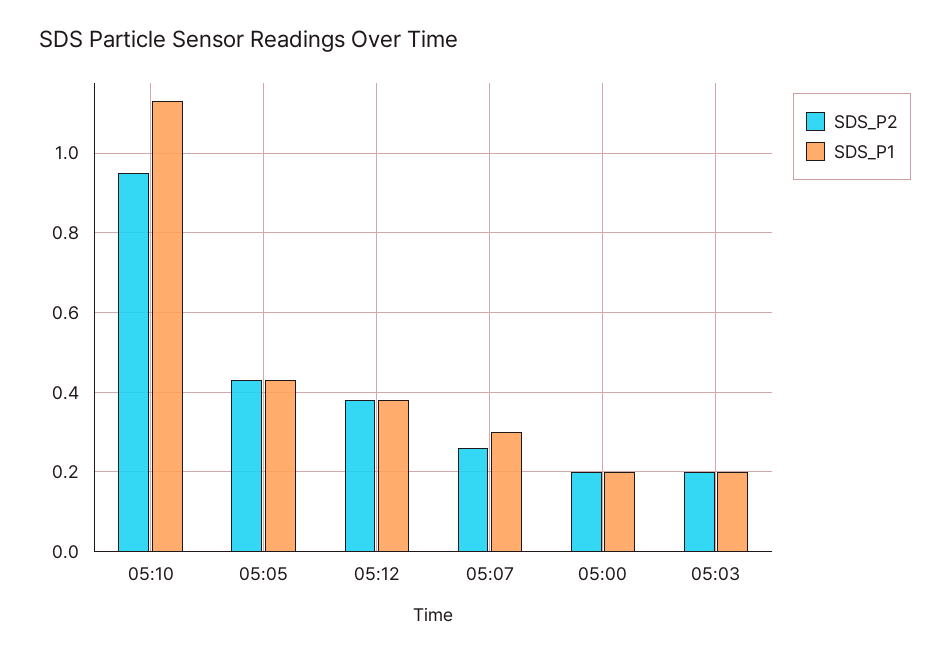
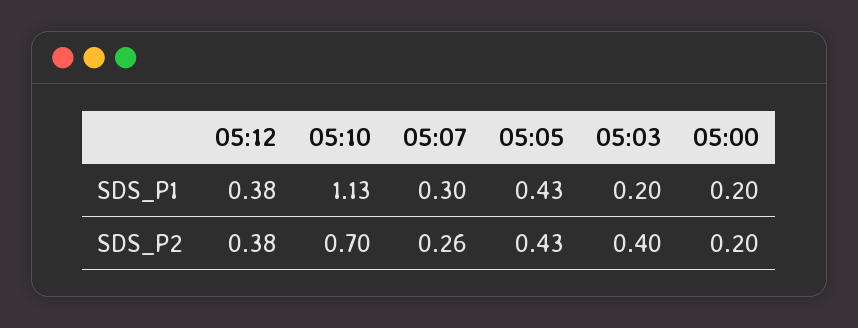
  {
    "SDS_P2": {
-     "05:10": 0.95,
+     "05:10": 0.7,
      "05:05": 0.43,
      "05:12": 0.38,
      "05:07": 0.26,
      "05:00": 0.2,
-     "05:03": 0.2
+     "05:03": 0.4
    },
    "SDS_P1": {
      "05:10": 1.13,
      "05:05": 0.43,
      "05:12": 0.38,
      "05:07": 0.3,
      "05:00": 0.2,
      "05:03": 0.2
    }
  }

